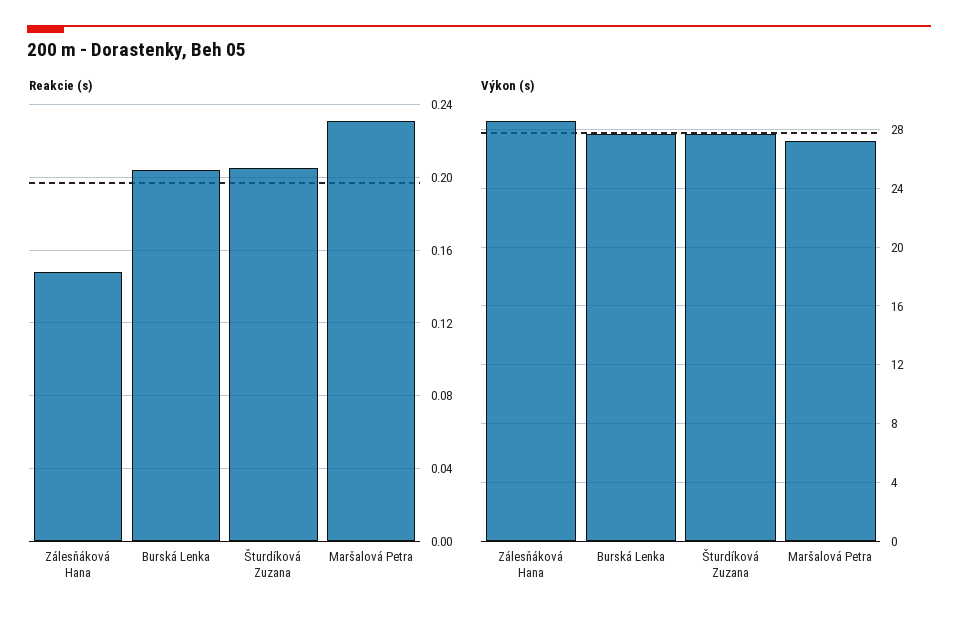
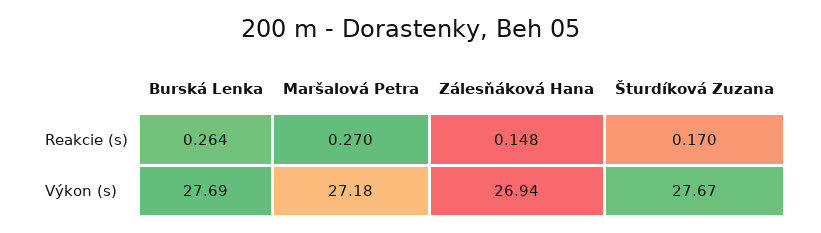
  {
    "Reakcie (s)": {
      "Zálesňáková Hana": 0.148,
-     "Burská Lenka": 0.205,
+     "Burská Lenka": 0.264,
-     "Šturdíková Zuzana": 0.205,
+     "Šturdíková Zuzana": 0.17,
-     "Maršalová Petra": 0.23
+     "Maršalová Petra": 0.27
    },
    "Výkon (s)": {
-     "Zálesňáková Hana": 28.5,
+     "Zálesňáková Hana": 26.94,
      "Burská Lenka": 27.69,
      "Šturdíková Zuzana": 27.67,
      "Maršalová Petra": 27.18
    }
  }

